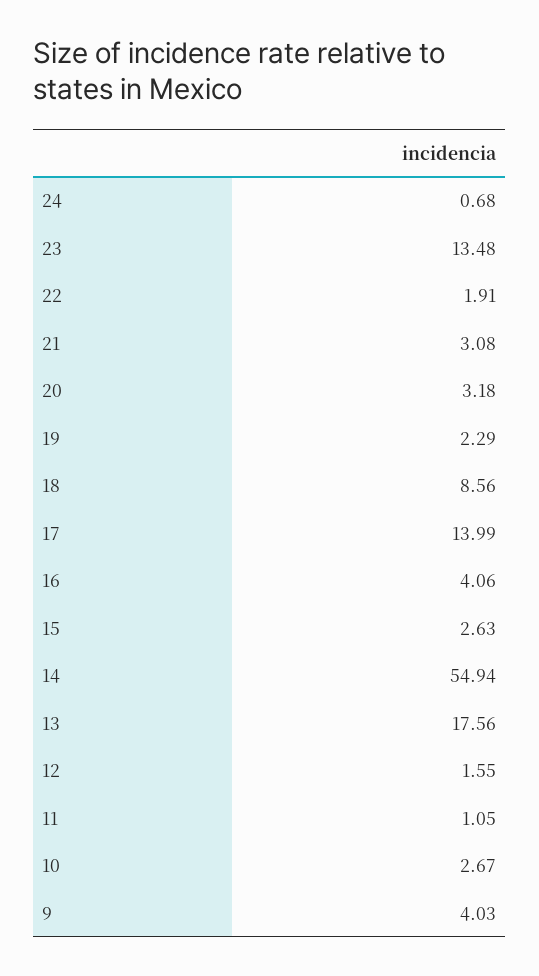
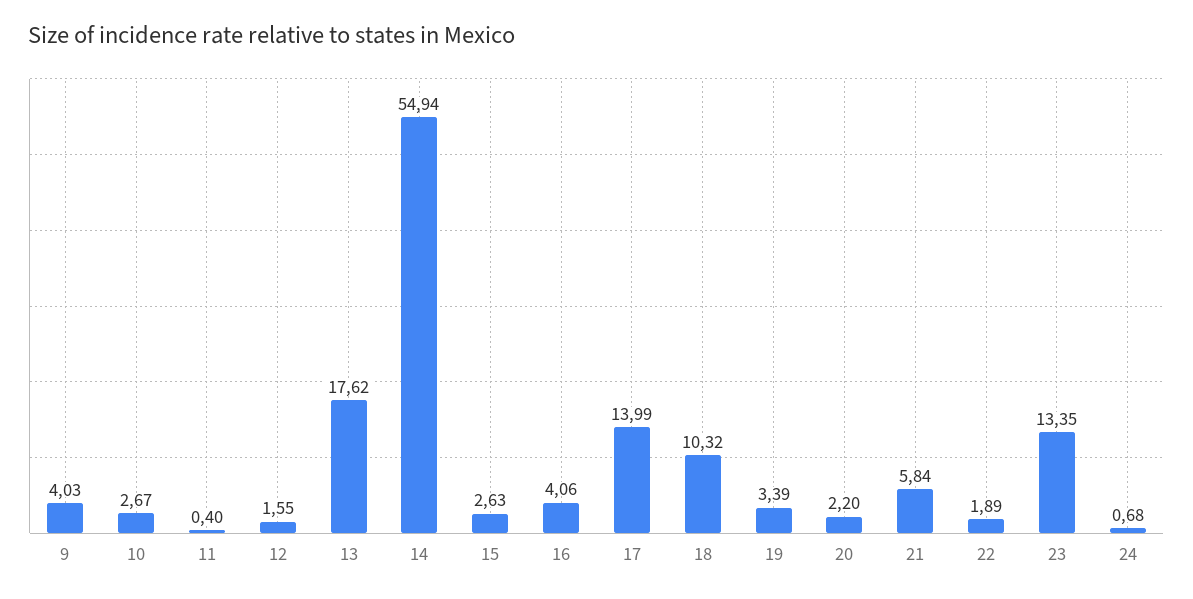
  {
    "24": 0.68,
-   "23": 13.48,
+   "23": 13.35,
-   "22": 1.91,
+   "22": 1.89,
-   "21": 3.08,
+   "21": 5.84,
-   "20": 3.18,
+   "20": 2.2,
-   "19": 2.29,
+   "19": 3.39,
-   "18": 8.56,
+   "18": 10.32,
    "17": 13.99,
    "16": 4.06,
    "15": 2.63,
    "14": 54.94,
-   "13": 17.56,
+   "13": 17.62,
    "12": 1.55,
-   "11": 1.05,
+   "11": 0.4,
    "10": 2.67,
    "9": 4.03
  }

